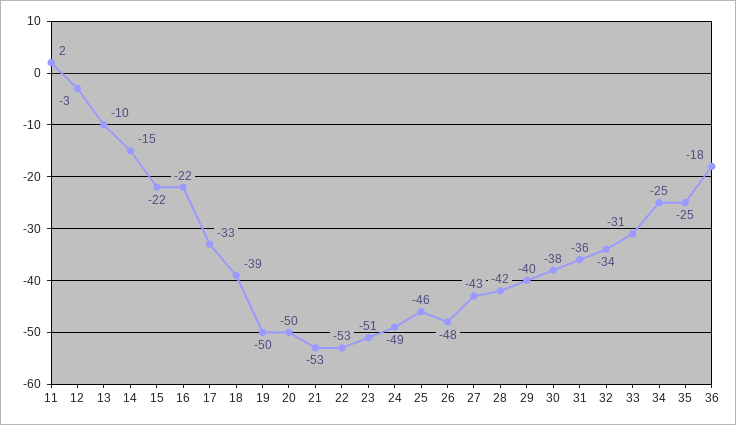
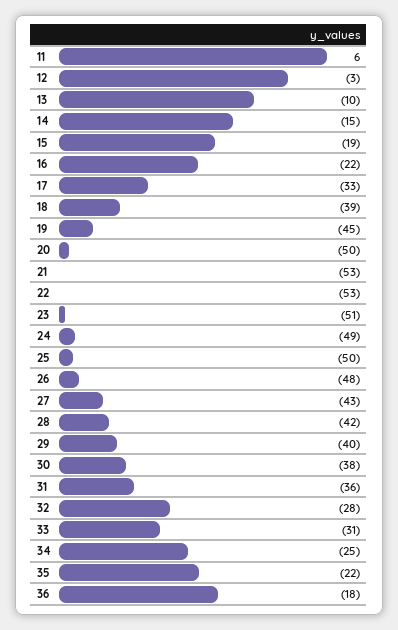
  {
-   "11": 2,
+   "11": 6,
    "12": -3,
    "13": -10,
    "14": -15,
-   "15": -22,
+   "15": -19,
    "16": -22,
    "17": -33,
    "18": -39,
-   "19": -50,
+   "19": -45,
    "20": -50,
    "21": -53,
    "22": -53,
    "23": -51,
    "24": -49,
-   "25": -46,
+   "25": -50,
    "26": -48,
    "27": -43,
    "28": -42,
    "29": -40,
    "30": -38,
    "31": -36,
-   "32": -34,
+   "32": -28,
    "33": -31,
    "34": -25,
-   "35": -25,
+   "35": -22,
    "36": -18
  }

